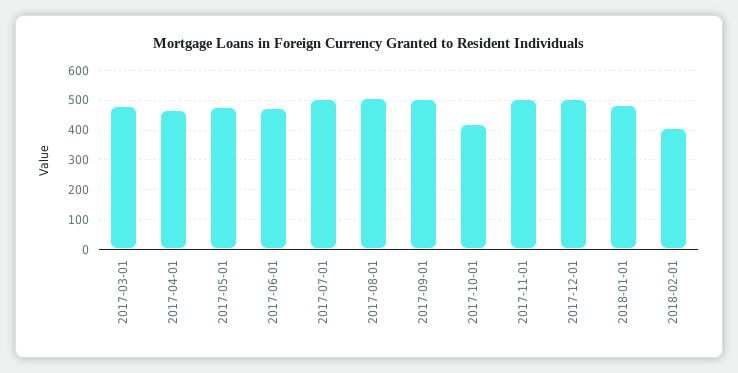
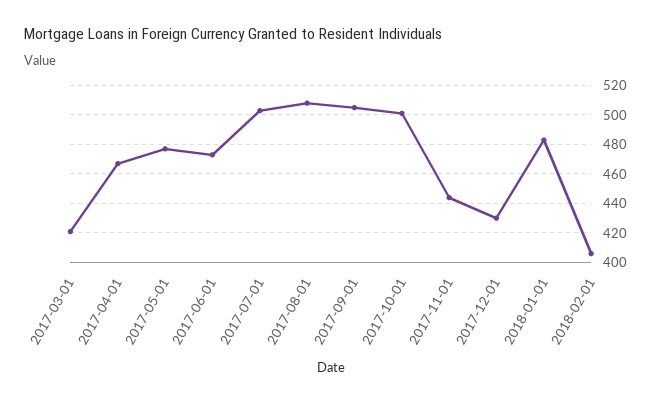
  {
-   "2017-03-01": 475,
+   "2017-03-01": 420,
    "2017-04-01": 465,
    "2017-05-01": 475,
    "2017-06-01": 475,
    "2017-07-01": 505,
    "2017-08-01": 510,
    "2017-09-01": 505,
-   "2017-10-01": 425,
+   "2017-10-01": 500,
-   "2017-11-01": 500,
+   "2017-11-01": 445,
-   "2017-12-01": 500,
+   "2017-12-01": 430,
    "2018-01-01": 485,
    "2018-02-01": 405
  }

